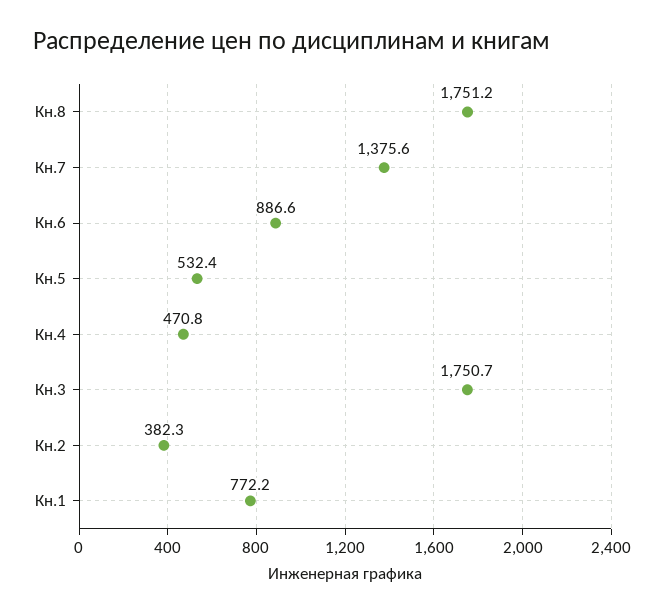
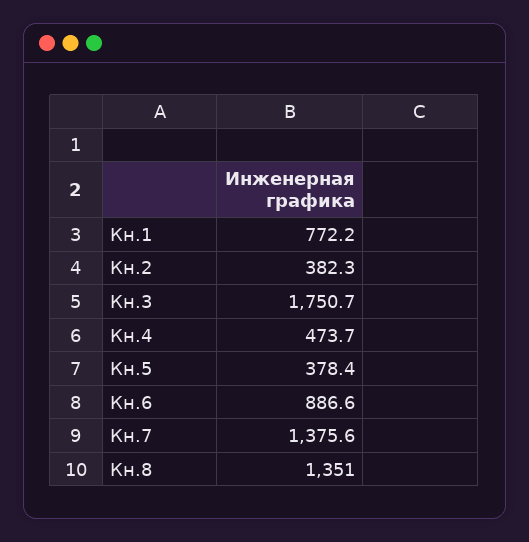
  {
-   "Кн.8": 1751.2,
+   "Кн.8": 1351,
    "Кн.7": 1375.6,
    "Кн.6": 886.6,
-   "Кн.5": 532.4,
+   "Кн.5": 378.4,
-   "Кн.4": 470.8,
+   "Кн.4": 473.7,
    "Кн.3": 1750.7,
    "Кн.2": 382.3,
    "Кн.1": 772.2
  }

